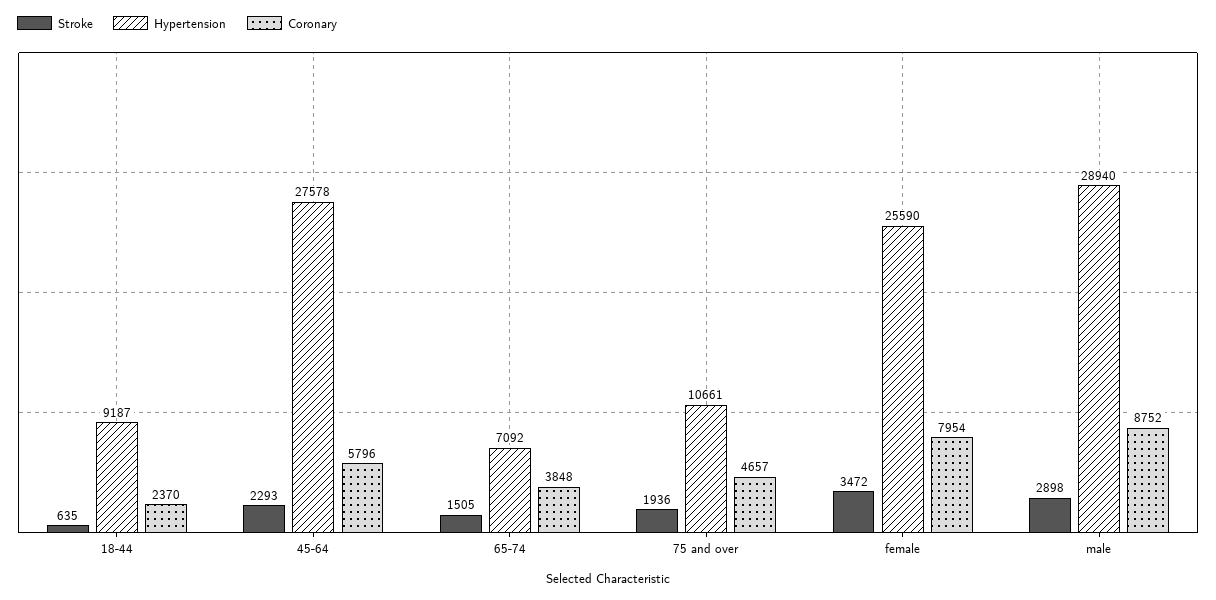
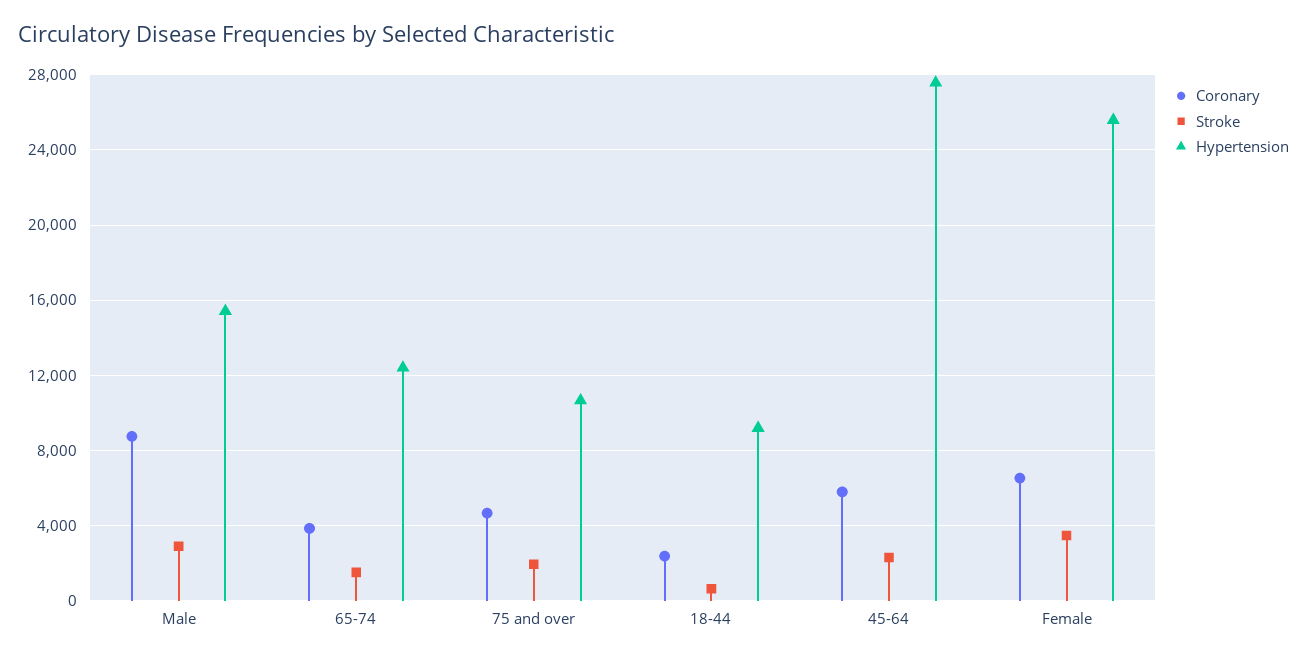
  {
    "Stroke": {
      "18-44": 635,
      "45-64": 2293,
      "65-74": 1505,
      "75 and over": 1936,
      "female": 3472,
      "male": 2898
    },
    "Hypertension": {
      "18-44": 9187,
      "45-64": 27578,
-     "65-74": 7092,
+     "65-74": 12500,
      "75 and over": 10661,
      "female": 25590,
-     "male": 28940
+     "male": 15500
    },
    "Coronary": {
      "18-44": 2370,
      "45-64": 5796,
      "65-74": 3848,
      "75 and over": 4657,
-     "female": 7954,
+     "female": 6500,
      "male": 8752
    }
  }

